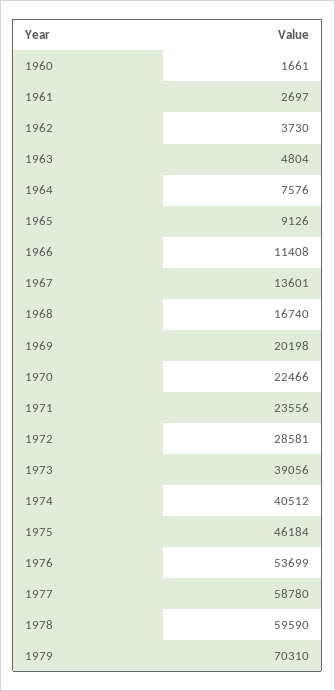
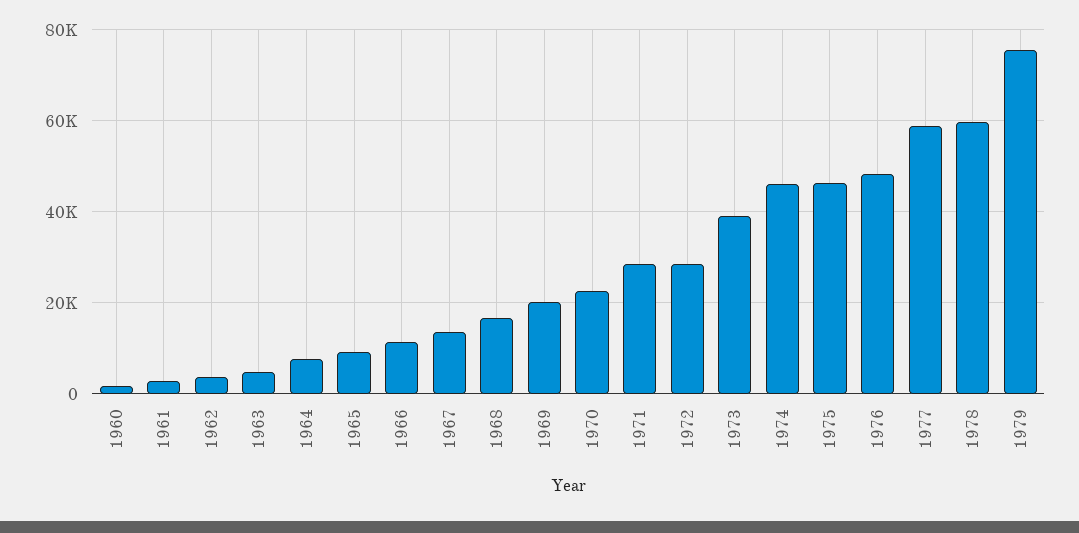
  {
    "1960": 1661,
    "1961": 2697,
    "1962": 3730,
    "1963": 4804,
    "1964": 7576,
    "1965": 9126,
    "1966": 11408,
    "1967": 13601,
    "1968": 16740,
    "1969": 20198,
    "1970": 22466,
-   "1971": 23556,
+   "1971": 28000,
    "1972": 28581,
    "1973": 39056,
-   "1974": 40512,
+   "1974": 46000,
    "1975": 46184,
-   "1976": 53699,
+   "1976": 48000,
    "1977": 58780,
    "1978": 59590,
-   "1979": 70310
+   "1979": 76000
  }

